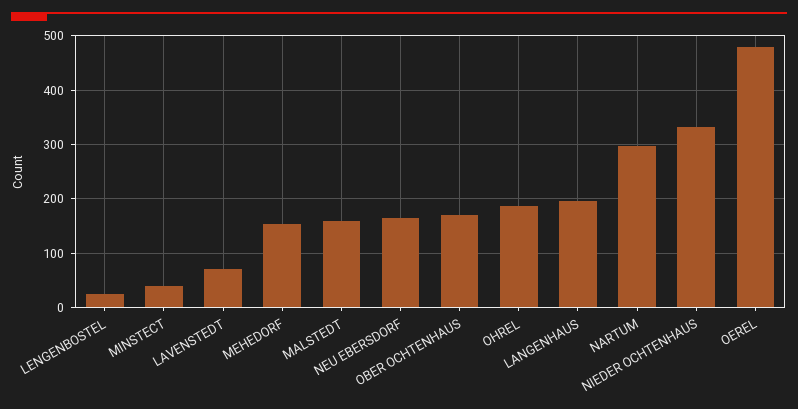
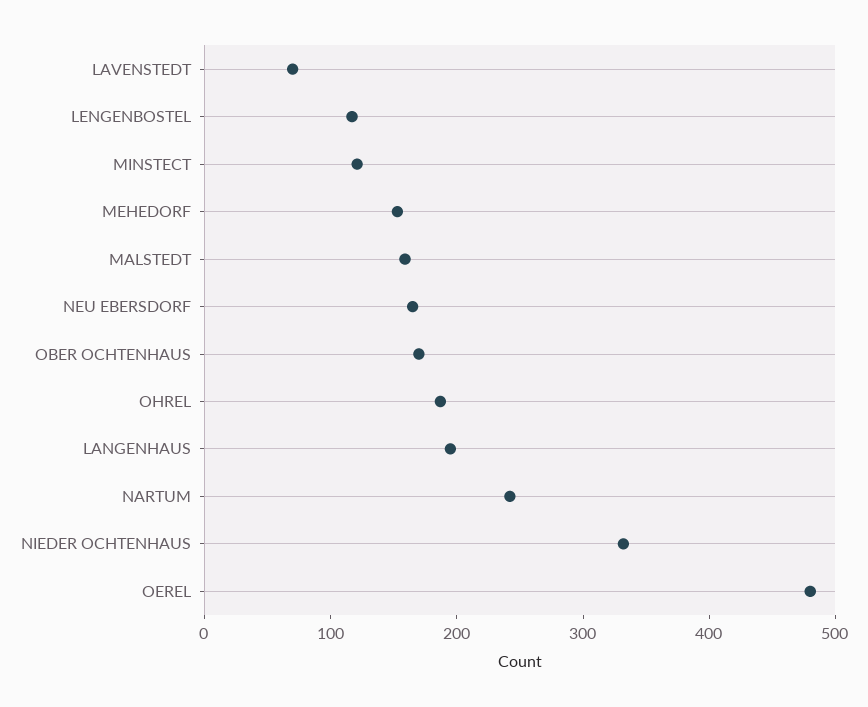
  {
-   "LENGENBOSTEL": 20,
+   "LENGENBOSTEL": 120,
-   "MINSTECT": 40,
+   "MINSTECT": 120,
    "LAVENSTEDT": 80,
    "MEHEDORF": 160,
    "MALSTEDT": 160,
    "NEU EBERSDORF": 160,
    "OBER OCHTENHAUS": 180,
    "OHREL": 180,
    "LANGENHAUS": 200,
-   "NARTUM": 300,
+   "NARTUM": 240,
    "NIEDER OCHTENHAUS": 340,
    "OEREL": 480
  }

